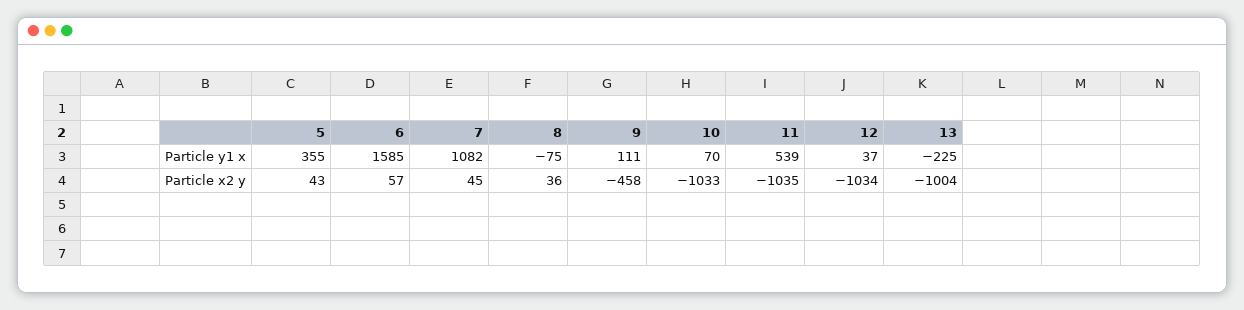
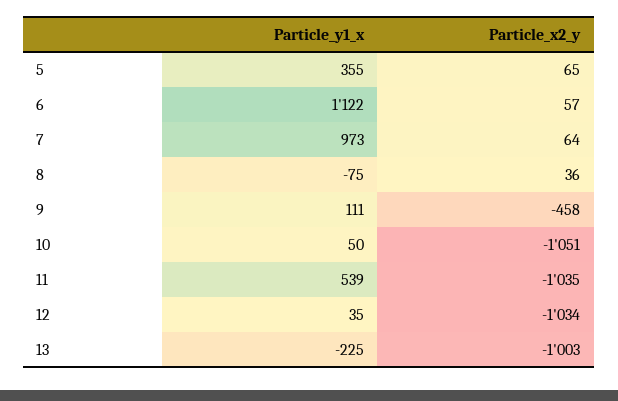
  {
    "5": {
      "Particle y1 x": 355,
-     "Particle x2 y": 43
+     "Particle x2 y": 65
    },
    "6": {
-     "Particle y1 x": 1585,
+     "Particle y1 x": 1122,
      "Particle x2 y": 57
    },
    "7": {
-     "Particle y1 x": 1082,
+     "Particle y1 x": 973,
-     "Particle x2 y": 45
+     "Particle x2 y": 64
    },
    "8": {
      "Particle y1 x": -75,
      "Particle x2 y": 36
    },
    "9": {
      "Particle y1 x": 111,
      "Particle x2 y": -458
    },
    "10": {
-     "Particle y1 x": 70,
+     "Particle y1 x": 50,
-     "Particle x2 y": -1033
+     "Particle x2 y": -1051
    },
    "11": {
      "Particle y1 x": 539,
      "Particle x2 y": -1035
    },
    "12": {
-     "Particle y1 x": 37,
+     "Particle y1 x": 35,
      "Particle x2 y": -1034
    },
    "13": {
      "Particle y1 x": -225,
-     "Particle x2 y": -1004
+     "Particle x2 y": -1003
    }
  }

